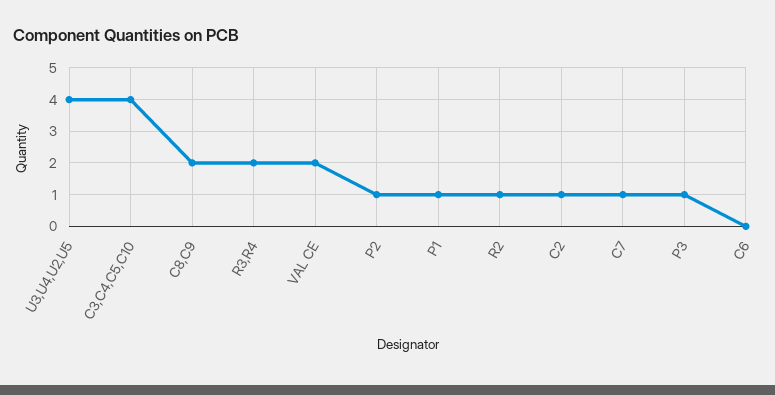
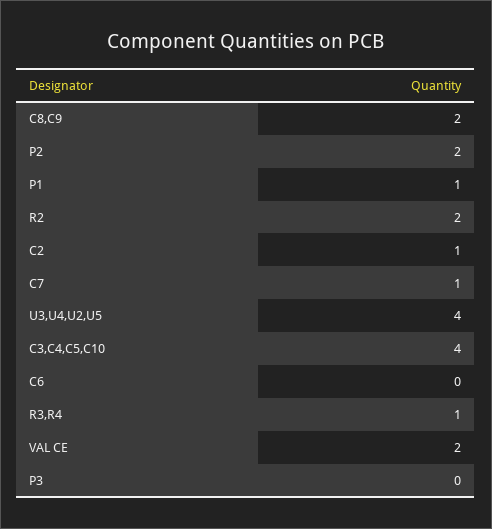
  {
    "U3,U4,U2,U5": 4,
    "C3,C4,C5,C10": 4,
    "C8,C9": 2,
-   "R3,R4": 2,
+   "R3,R4": 1,
    "VAL CE": 2,
-   "P2": 1,
+   "P2": 2,
    "P1": 1,
-   "R2": 1,
+   "R2": 2,
    "C2": 1,
    "C7": 1,
-   "P3": 1,
+   "P3": 0,
    "C6": 0
  }

